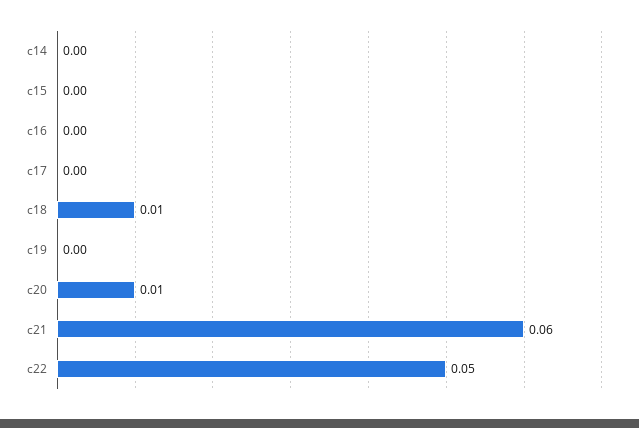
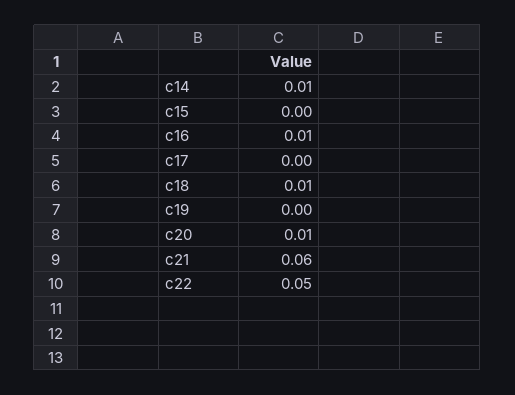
  {
-   "c14": 0,
+   "c14": 0.01,
    "c15": 0,
-   "c16": 0,
+   "c16": 0.01,
    "c17": 0,
    "c18": 0.01,
    "c19": 0,
    "c20": 0.01,
    "c21": 0.06,
    "c22": 0.05
  }

